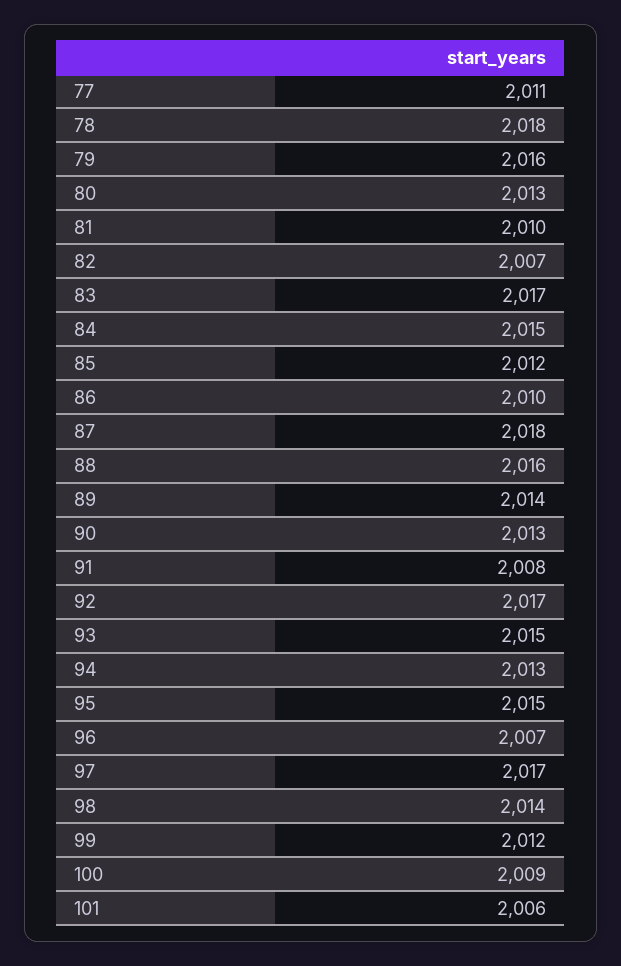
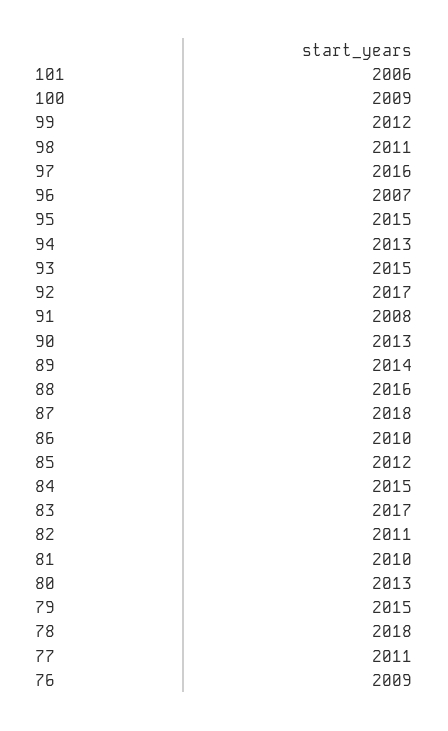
  {
    "77": 2011,
    "78": 2018,
-   "79": 2016,
+   "79": 2015,
    "80": 2013,
    "81": 2010,
-   "82": 2007,
+   "82": 2011,
    "83": 2017,
    "84": 2015,
    "85": 2012,
    "86": 2010,
    "87": 2018,
    "88": 2016,
    "89": 2014,
    "90": 2013,
    "91": 2008,
    "92": 2017,
    "93": 2015,
    "94": 2013,
    "95": 2015,
    "96": 2007,
-   "97": 2017,
+   "97": 2016,
-   "98": 2014,
+   "98": 2011,
    "99": 2012,
    "100": 2009,
-   "101": 2006
+   "101": 2006,
+   "76": 2009
  }

